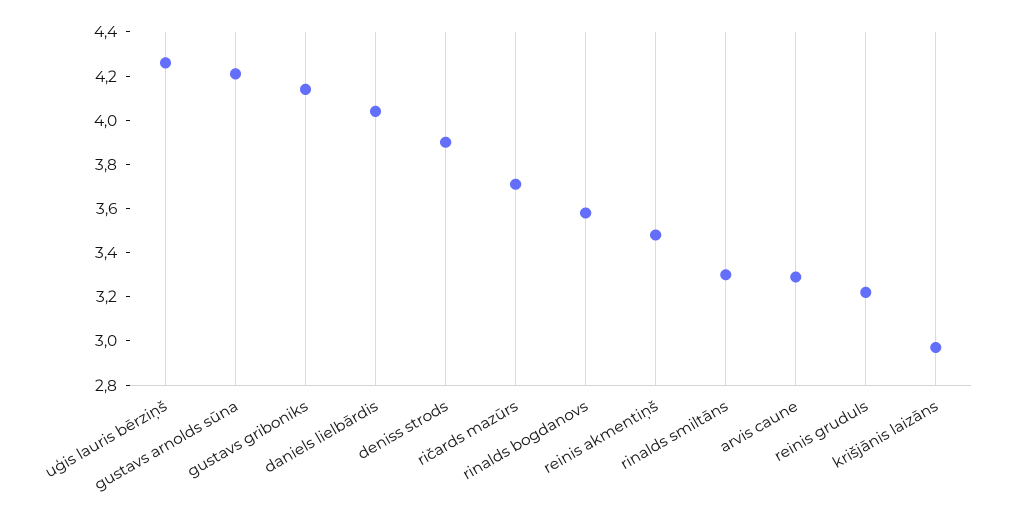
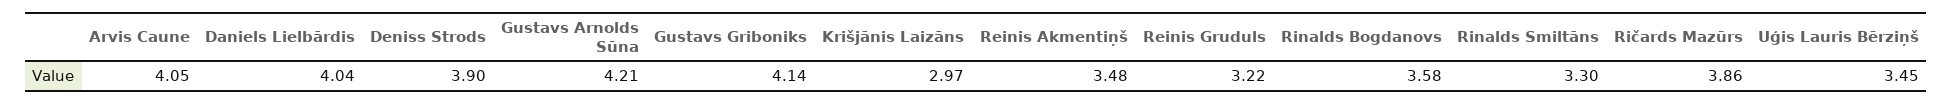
  {
-   "uģis lauris bērziņš": 4.25,
+   "uģis lauris bērziņš": 3.45,
    "gustavs arnolds sūna": 4.21,
    "gustavs griboniks": 4.14,
    "daniels lielbārdis": 4.04,
    "deniss strods": 3.9,
-   "ričards mazūrs": 3.7,
+   "ričards mazūrs": 3.86,
    "rinalds bogdanovs": 3.58,
    "reinis akmentiņš": 3.48,
    "rinalds smiltāns": 3.3,
-   "arvis caune": 3.3,
+   "arvis caune": 4.05,
    "reinis gruduls": 3.22,
    "krišjānis laizāns": 2.97
  }

